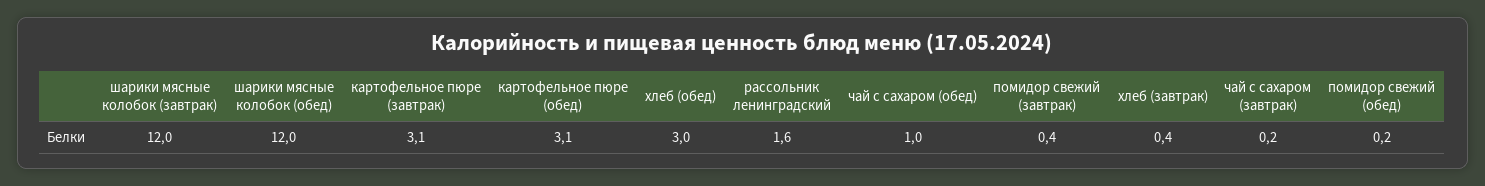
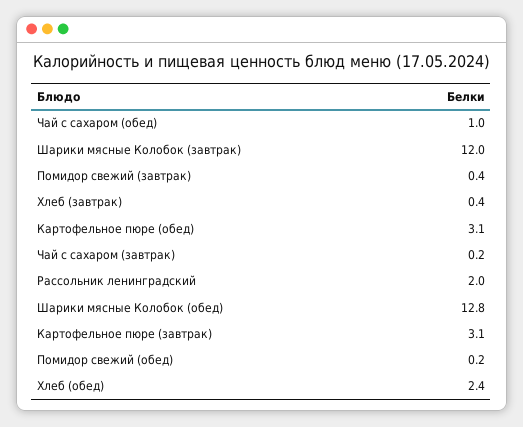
  {
    "шарики мясные колобок (завтрак)": 12,
-   "шарики мясные колобок (обед)": 12,
+   "шарики мясные колобок (обед)": 12.8,
    "картофельное пюре (завтрак)": 3.1,
    "картофельное пюре (обед)": 3.1,
-   "хлеб (обед)": 3,
+   "хлеб (обед)": 2.4,
-   "рассольник ленинградский": 1.6,
+   "рассольник ленинградский": 2,
    "чай с сахаром (обед)": 1,
    "помидор свежий (завтрак)": 0.4,
    "хлеб (завтрак)": 0.4,
    "чай с сахаром (завтрак)": 0.2,
    "помидор свежий (обед)": 0.2
  }

